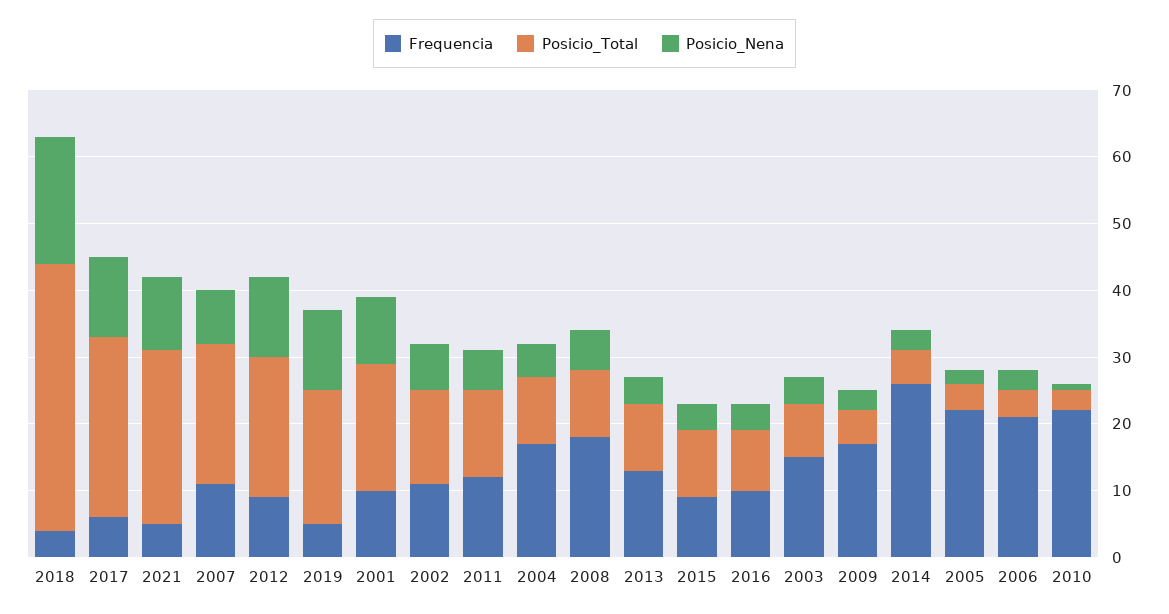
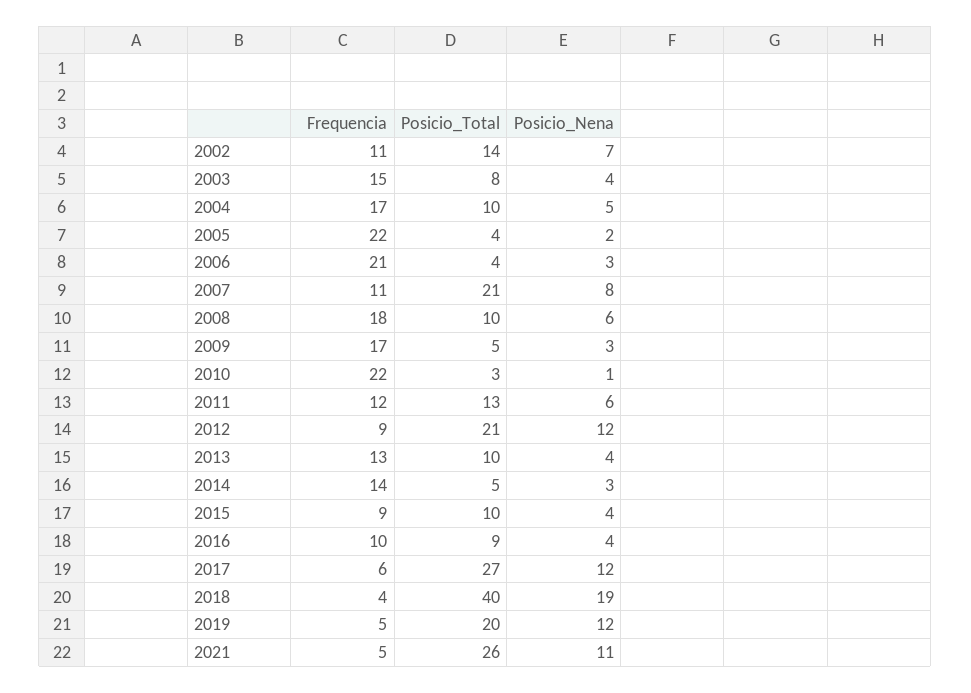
  {
    "Frequencia": {
      "2018": 4,
      "2017": 6,
      "2021": 5,
      "2007": 11,
      "2012": 9,
      "2019": 5,
-     "2001": 10,
      "2002": 11,
      "2011": 12,
      "2004": 17,
      "2008": 18,
      "2013": 13,
      "2015": 9,
      "2016": 10,
      "2003": 15,
      "2009": 17,
-     "2014": 25,
+     "2014": 14,
      "2005": 22,
      "2006": 21,
      "2010": 22
    },
    "Posicio_Total": {
      "2018": 40,
      "2017": 27,
      "2021": 26,
      "2007": 21,
      "2012": 21,
      "2019": 20,
-     "2001": 20,
      "2002": 14,
      "2011": 13,
      "2004": 10,
      "2008": 10,
      "2013": 10,
      "2015": 10,
      "2016": 9,
      "2003": 8,
      "2009": 5,
      "2014": 5,
      "2005": 4,
      "2006": 4,
      "2010": 3
    },
    "Posicio_Nena": {
      "2018": 19,
      "2017": 12,
      "2021": 11,
      "2007": 8,
      "2012": 12,
      "2019": 12,
-     "2001": 10,
      "2002": 7,
      "2011": 6,
      "2004": 5,
      "2008": 6,
      "2013": 4,
      "2015": 4,
      "2016": 4,
      "2003": 4,
      "2009": 3,
      "2014": 3,
      "2005": 2,
      "2006": 3,
      "2010": 1
    }
  }

